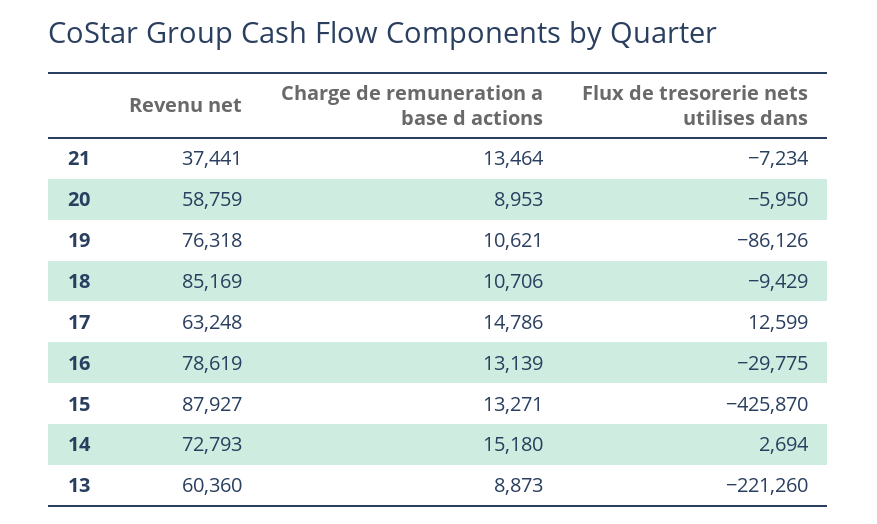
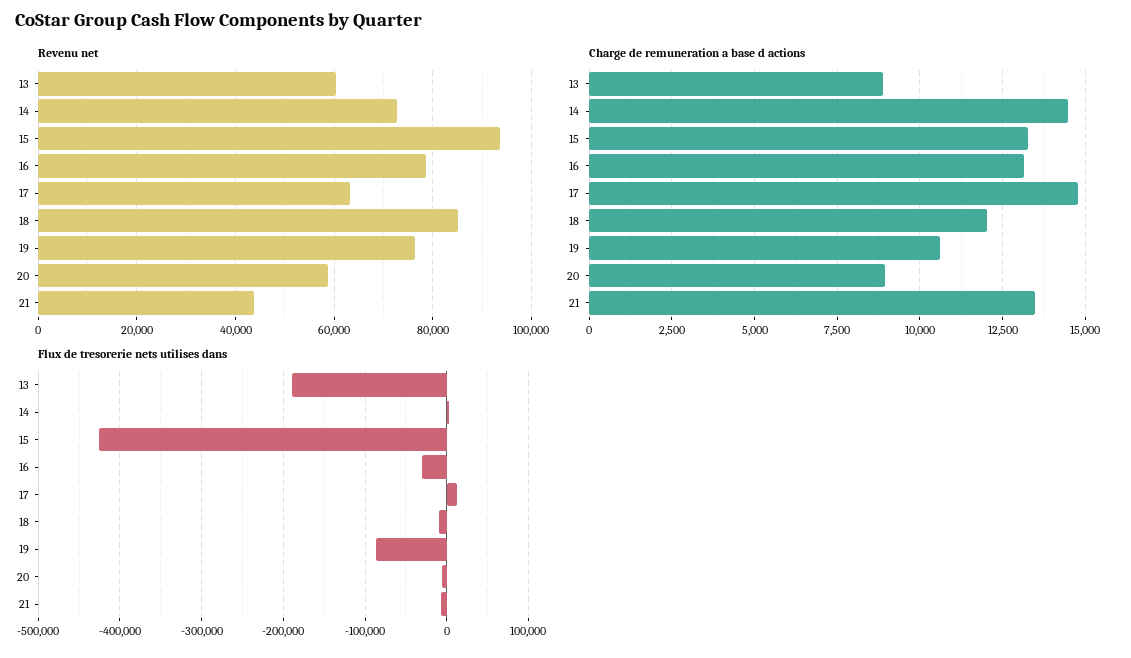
  {
    "Revenu net": {
-     "21": 37441,
+     "21": 44000,
      "20": 58759,
      "19": 76318,
      "18": 85169,
      "17": 63248,
      "16": 78619,
-     "15": 87927,
+     "15": 94000,
      "14": 72793,
      "13": 60360
    },
    "Charge de remuneration a base d actions": {
      "21": 13464,
      "20": 8953,
      "19": 10621,
-     "18": 10706,
+     "18": 12000,
      "17": 14786,
      "16": 13139,
      "15": 13271,
-     "14": 15180,
+     "14": 14500,
      "13": 8873
    },
    "Flux de tresorerie nets utilises dans": {
      "21": -7234,
      "20": -5950,
      "19": -86126,
      "18": -9429,
      "17": 12599,
      "16": -29775,
      "15": -425870,
      "14": 2694,
-     "13": -221260
+     "13": -190000
    }
  }

